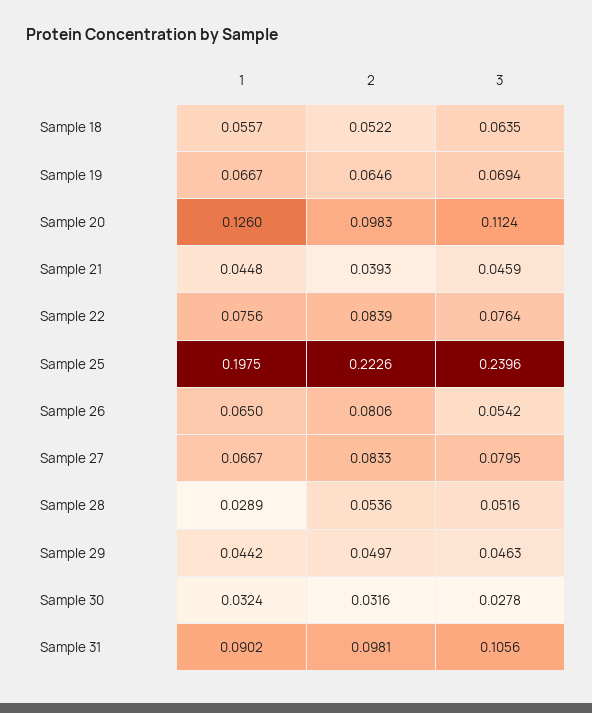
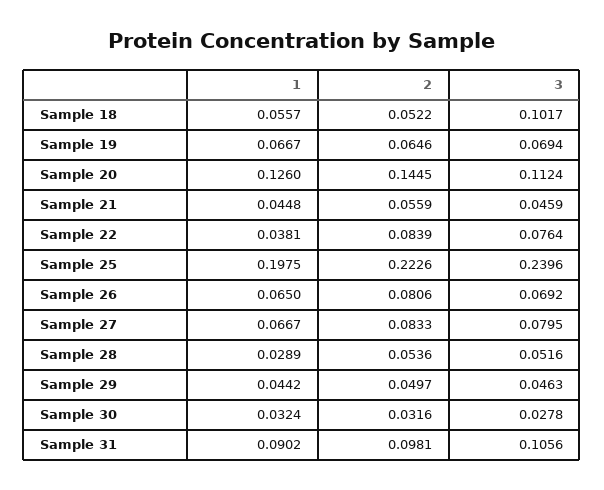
  {
    "1": {
      "Sample 18": 0.0557,
      "Sample 19": 0.0667,
      "Sample 20": 0.126,
      "Sample 21": 0.0448,
-     "Sample 22": 0.0756,
+     "Sample 22": 0.0381,
      "Sample 25": 0.1975,
      "Sample 26": 0.065,
      "Sample 27": 0.0667,
      "Sample 28": 0.0289,
      "Sample 29": 0.0442,
      "Sample 30": 0.0324,
      "Sample 31": 0.0902
    },
    "2": {
      "Sample 18": 0.0522,
      "Sample 19": 0.0646,
-     "Sample 20": 0.0983,
+     "Sample 20": 0.1445,
-     "Sample 21": 0.0393,
+     "Sample 21": 0.0559,
      "Sample 22": 0.0839,
      "Sample 25": 0.2226,
      "Sample 26": 0.0806,
      "Sample 27": 0.0833,
      "Sample 28": 0.0536,
      "Sample 29": 0.0497,
      "Sample 30": 0.0316,
      "Sample 31": 0.0981
    },
    "3": {
-     "Sample 18": 0.0635,
+     "Sample 18": 0.1017,
      "Sample 19": 0.0694,
      "Sample 20": 0.1124,
      "Sample 21": 0.0459,
      "Sample 22": 0.0764,
      "Sample 25": 0.2396,
-     "Sample 26": 0.0542,
+     "Sample 26": 0.0692,
      "Sample 27": 0.0795,
      "Sample 28": 0.0516,
      "Sample 29": 0.0463,
      "Sample 30": 0.0278,
      "Sample 31": 0.1056
    }
  }

